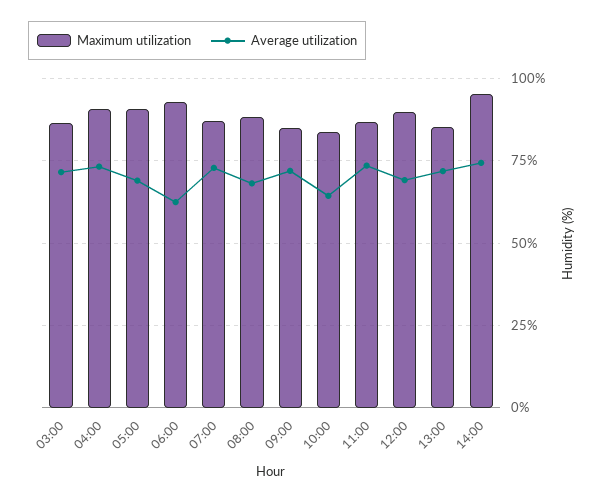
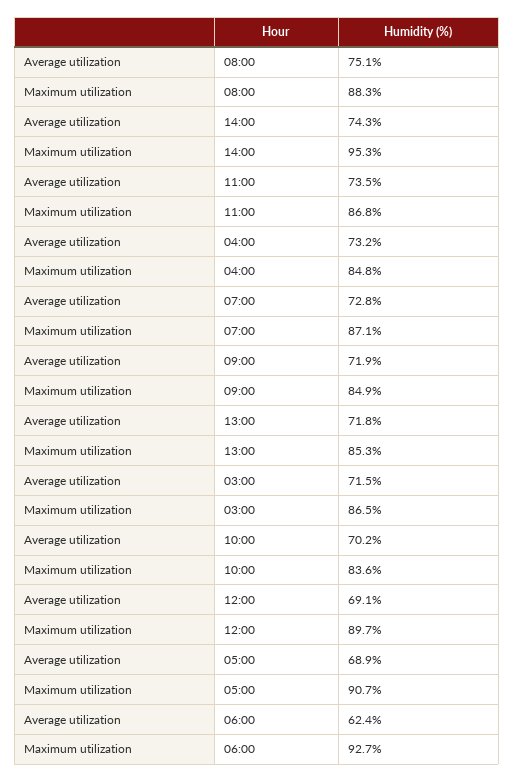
  {
    "Maximum utilization": {
      "03:00": 86.5,
-     "04:00": 90,
+     "04:00": 84.8,
      "05:00": 90.7,
      "06:00": 92.7,
      "07:00": 87.1,
      "08:00": 88.3,
      "09:00": 84.9,
      "10:00": 83.6,
      "11:00": 86.8,
      "12:00": 89.7,
      "13:00": 85.3,
      "14:00": 95.3
    },
    "Average utilization": {
      "03:00": 71.5,
      "04:00": 73.2,
      "05:00": 68.9,
      "06:00": 62.4,
      "07:00": 72.8,
-     "08:00": 67.5,
+     "08:00": 75.1,
      "09:00": 71.9,
-     "10:00": 65,
+     "10:00": 70.2,
      "11:00": 73.5,
      "12:00": 69.1,
      "13:00": 71.8,
      "14:00": 74.3
    }
  }

